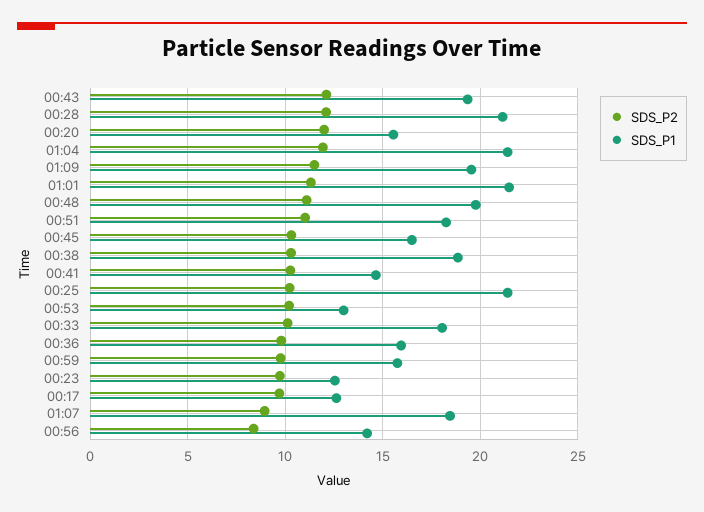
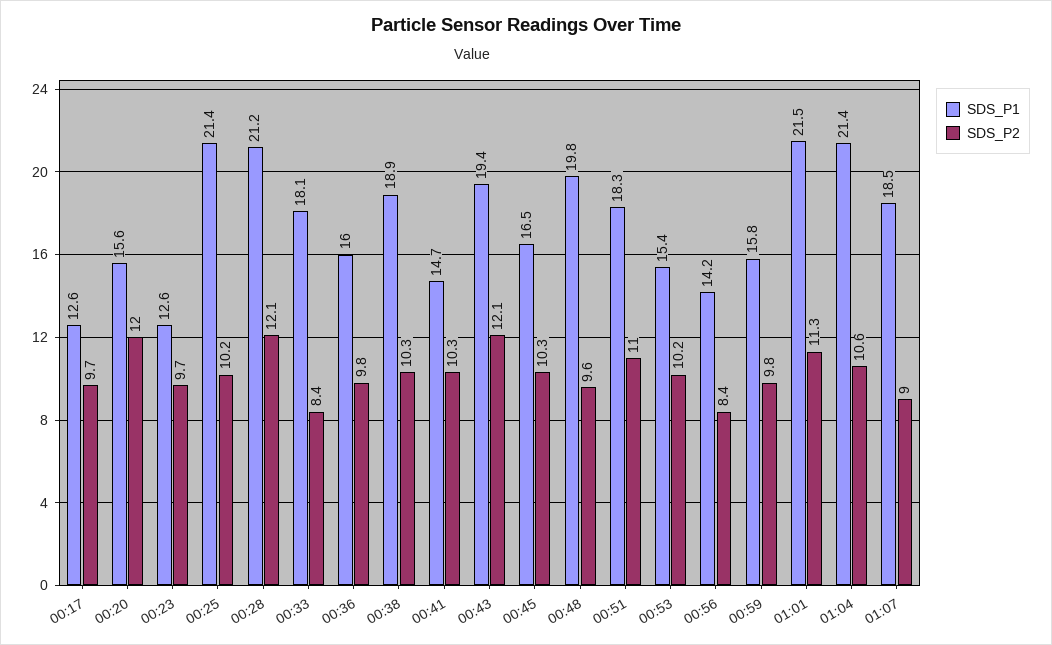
  {
    "SDS_P2": {
      "00:43": 12.1,
      "00:28": 12.1,
      "00:20": 12,
-     "01:04": 12,
+     "01:04": 10.6,
-     "01:09": 11.5,
      "01:01": 11.3,
-     "00:48": 11,
+     "00:48": 9.6,
      "00:51": 11,
      "00:45": 10.3,
      "00:38": 10.3,
      "00:41": 10.3,
      "00:25": 10.2,
      "00:53": 10.2,
-     "00:33": 10,
+     "00:33": 8.4,
      "00:36": 9.8,
      "00:59": 9.8,
      "00:23": 9.7,
      "00:17": 9.7,
      "01:07": 9,
      "00:56": 8.4
    },
    "SDS_P1": {
      "00:43": 19.4,
      "00:28": 21.2,
      "00:20": 15.6,
      "01:04": 21.4,
-     "01:09": 19.5,
      "01:01": 21.5,
      "00:48": 19.8,
      "00:51": 18.3,
      "00:45": 16.5,
      "00:38": 18.9,
      "00:41": 14.7,
      "00:25": 21.4,
-     "00:53": 13,
+     "00:53": 15.4,
      "00:33": 18.1,
      "00:36": 16,
      "00:59": 15.8,
      "00:23": 12.6,
      "00:17": 12.6,
      "01:07": 18.5,
      "00:56": 14.2
    }
  }

